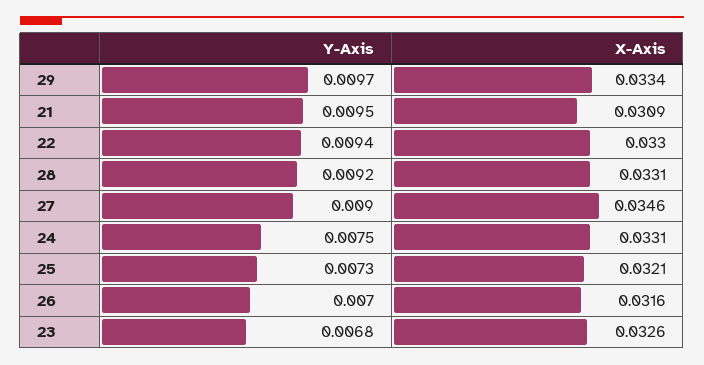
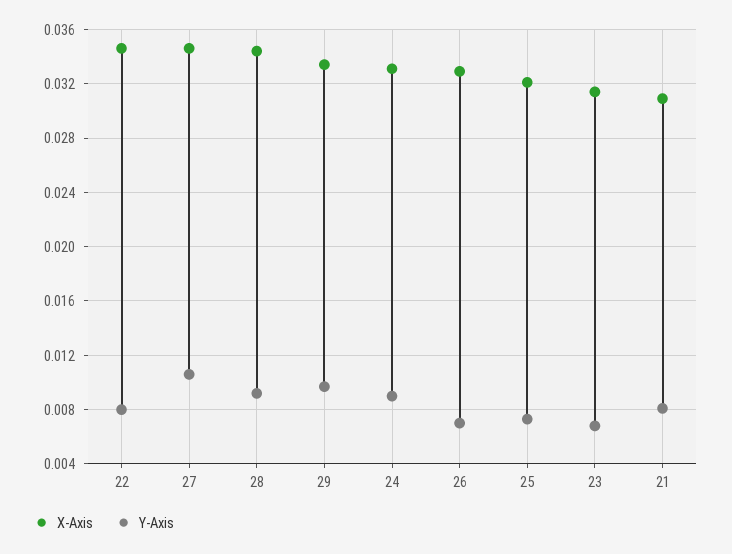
  {
    "Y-Axis": {
      "29": 0.0097,
-     "21": 0.0095,
+     "21": 0.008,
-     "22": 0.0094,
+     "22": 0.008,
      "28": 0.0092,
-     "27": 0.009,
+     "27": 0.0105,
-     "24": 0.0075,
+     "24": 0.009,
      "25": 0.0073,
      "26": 0.007,
      "23": 0.0068
    },
    "X-Axis": {
      "29": 0.0334,
      "21": 0.0309,
-     "22": 0.033,
+     "22": 0.0345,
-     "28": 0.0331,
+     "28": 0.0345,
      "27": 0.0346,
      "24": 0.0331,
      "25": 0.0321,
-     "26": 0.0316,
+     "26": 0.033,
-     "23": 0.0326
+     "23": 0.0315
    }
  }

